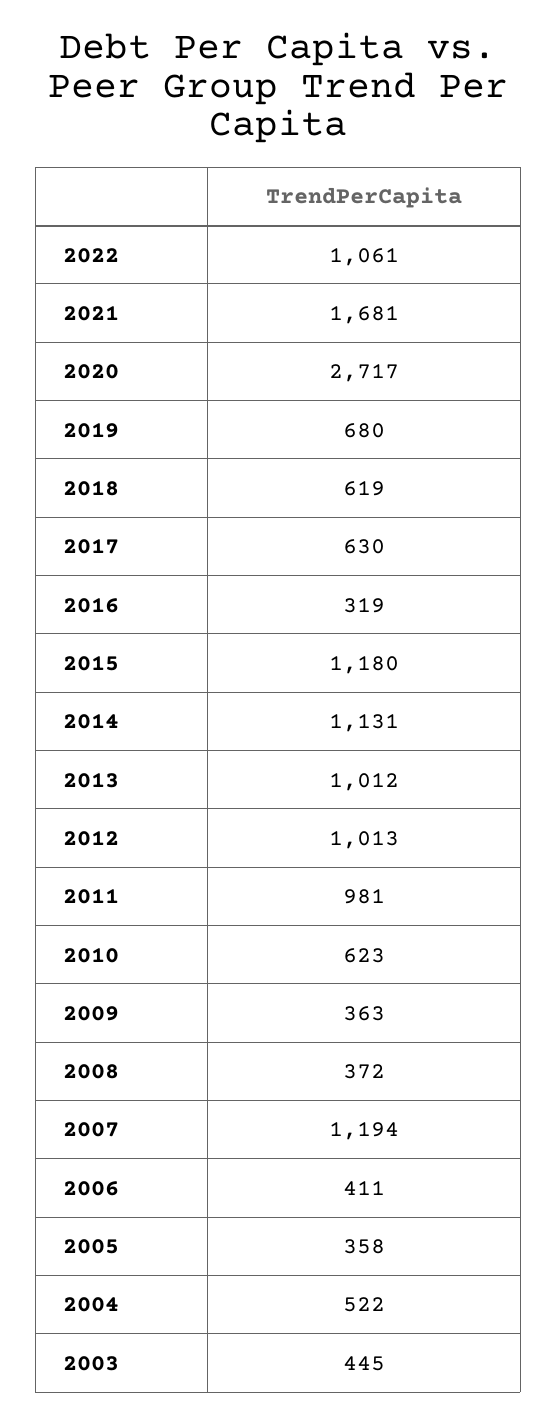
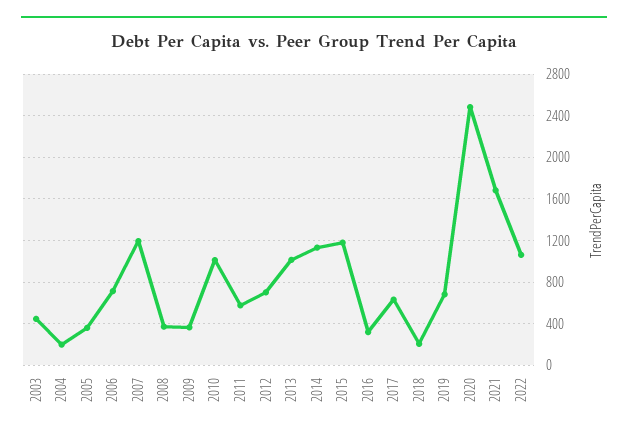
  {
    "2022": 1061,
    "2021": 1681,
-   "2020": 2717,
+   "2020": 2500,
    "2019": 680,
-   "2018": 619,
+   "2018": 200,
    "2017": 630,
    "2016": 319,
    "2015": 1180,
    "2014": 1131,
    "2013": 1012,
-   "2012": 1013,
+   "2012": 700,
-   "2011": 981,
+   "2011": 600,
-   "2010": 623,
+   "2010": 1000,
    "2009": 363,
    "2008": 372,
    "2007": 1194,
-   "2006": 411,
+   "2006": 700,
    "2005": 358,
-   "2004": 522,
+   "2004": 200,
    "2003": 445
  }

